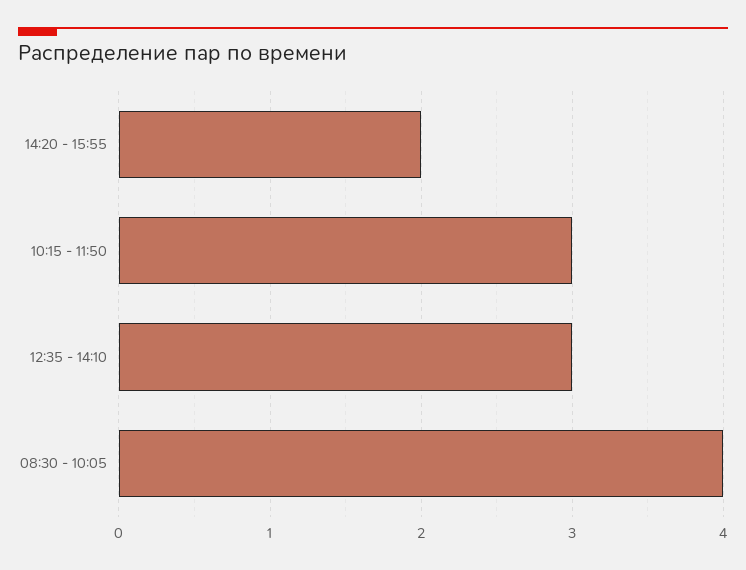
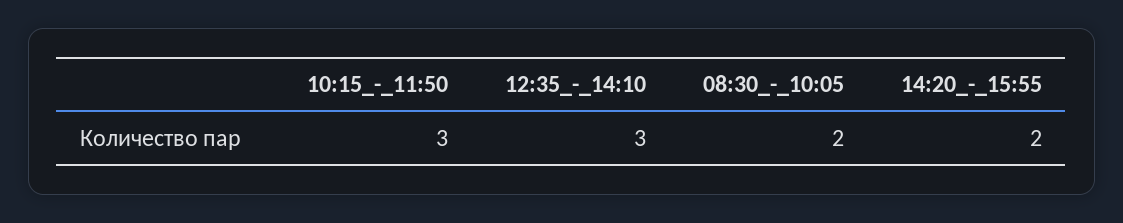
  {
    "14:20 - 15:55": 2,
    "10:15 - 11:50": 3,
    "12:35 - 14:10": 3,
-   "08:30 - 10:05": 4
+   "08:30 - 10:05": 2
  }

